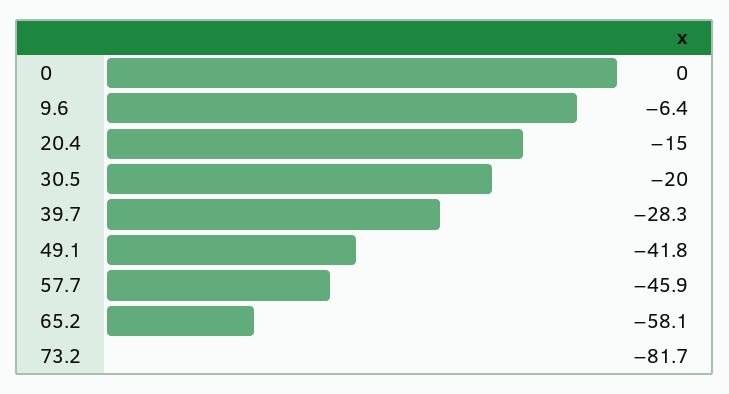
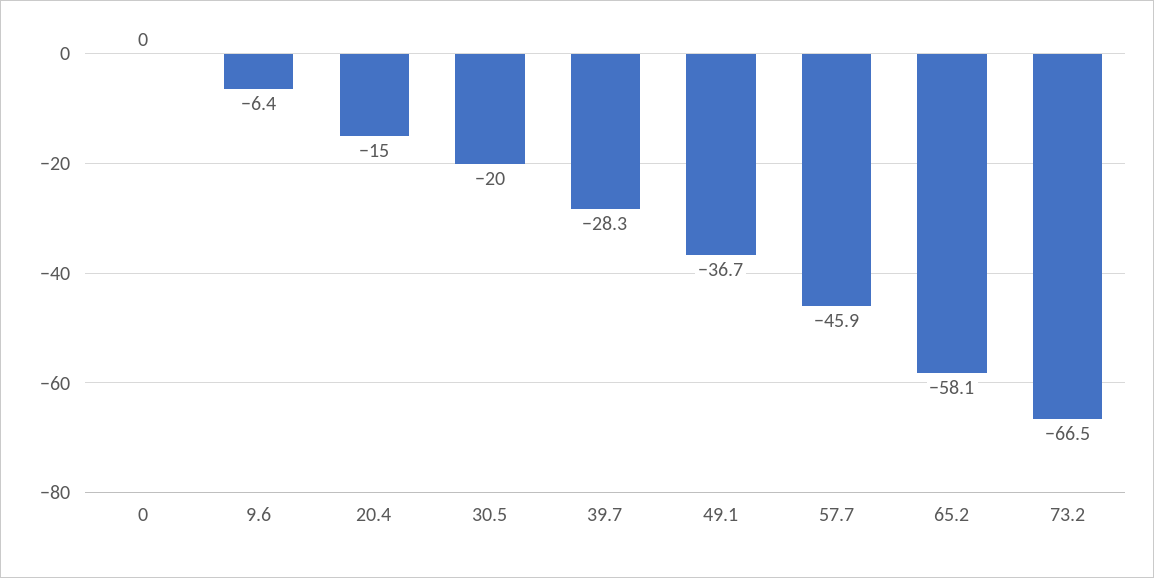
  {
    "0": 0,
    "9.6": -6.4,
    "20.4": -15,
    "30.5": -20,
    "39.7": -28.3,
-   "49.1": -41.8,
+   "49.1": -36.7,
    "57.7": -45.9,
    "65.2": -58.1,
-   "73.2": -81.7
+   "73.2": -66.5
  }

